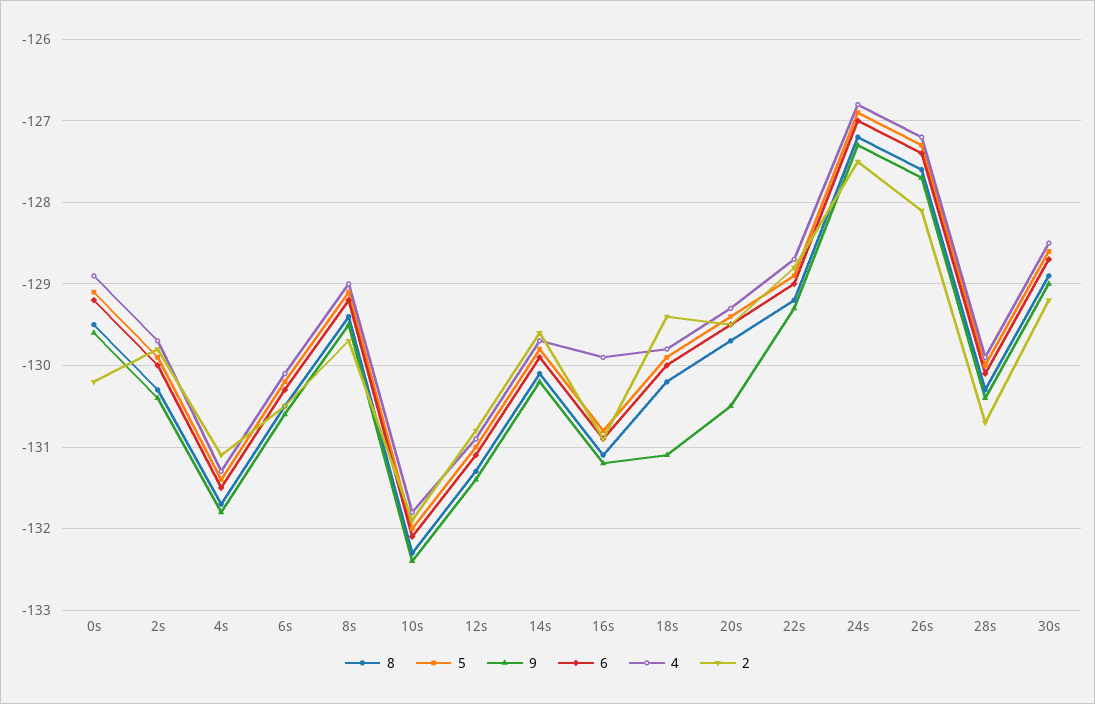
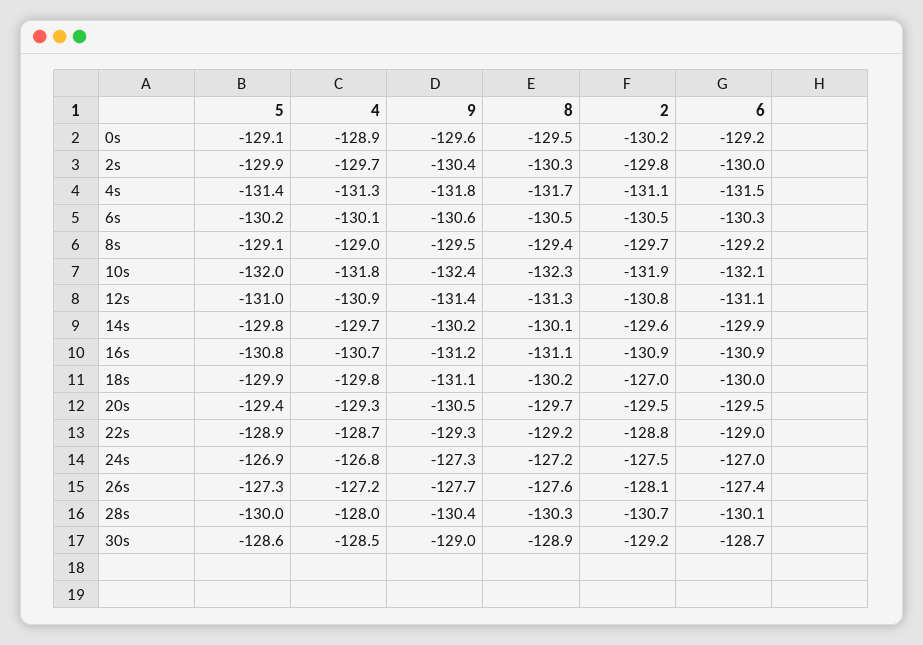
  {
    "8": {
      "0s": -129.5,
      "2s": -130.3,
      "4s": -131.7,
      "6s": -130.5,
      "8s": -129.4,
      "10s": -132.3,
      "12s": -131.3,
      "14s": -130.1,
      "16s": -131.1,
      "18s": -130.2,
      "20s": -129.7,
      "22s": -129.2,
      "24s": -127.2,
      "26s": -127.6,
      "28s": -130.3,
      "30s": -128.9
    },
    "5": {
      "0s": -129.1,
      "2s": -129.9,
      "4s": -131.4,
      "6s": -130.2,
      "8s": -129.1,
      "10s": -132,
      "12s": -131,
      "14s": -129.8,
      "16s": -130.8,
      "18s": -129.9,
      "20s": -129.4,
      "22s": -128.9,
      "24s": -126.9,
      "26s": -127.3,
      "28s": -130,
      "30s": -128.6
    },
    "9": {
      "0s": -129.6,
      "2s": -130.4,
      "4s": -131.8,
      "6s": -130.6,
      "8s": -129.5,
      "10s": -132.4,
      "12s": -131.4,
      "14s": -130.2,
      "16s": -131.2,
      "18s": -131.1,
      "20s": -130.5,
      "22s": -129.3,
      "24s": -127.3,
      "26s": -127.7,
      "28s": -130.4,
      "30s": -129
    },
    "6": {
      "0s": -129.2,
      "2s": -130,
      "4s": -131.5,
      "6s": -130.3,
      "8s": -129.2,
      "10s": -132.1,
      "12s": -131.1,
      "14s": -129.9,
      "16s": -130.9,
      "18s": -130,
      "20s": -129.5,
      "22s": -129,
      "24s": -127,
      "26s": -127.4,
      "28s": -130.1,
      "30s": -128.7
    },
    "4": {
      "0s": -128.9,
      "2s": -129.7,
      "4s": -131.3,
      "6s": -130.1,
      "8s": -129,
      "10s": -131.8,
      "12s": -130.9,
      "14s": -129.7,
-     "16s": -129.9,
+     "16s": -130.7,
      "18s": -129.8,
      "20s": -129.3,
      "22s": -128.7,
      "24s": -126.8,
      "26s": -127.2,
-     "28s": -129.9,
+     "28s": -128,
      "30s": -128.5
    },
    "2": {
      "0s": -130.2,
      "2s": -129.8,
      "4s": -131.1,
      "6s": -130.5,
      "8s": -129.7,
      "10s": -131.9,
      "12s": -130.8,
      "14s": -129.6,
      "16s": -130.9,
-     "18s": -129.4,
+     "18s": -127,
      "20s": -129.5,
      "22s": -128.8,
      "24s": -127.5,
      "26s": -128.1,
      "28s": -130.7,
      "30s": -129.2
    }
  }

